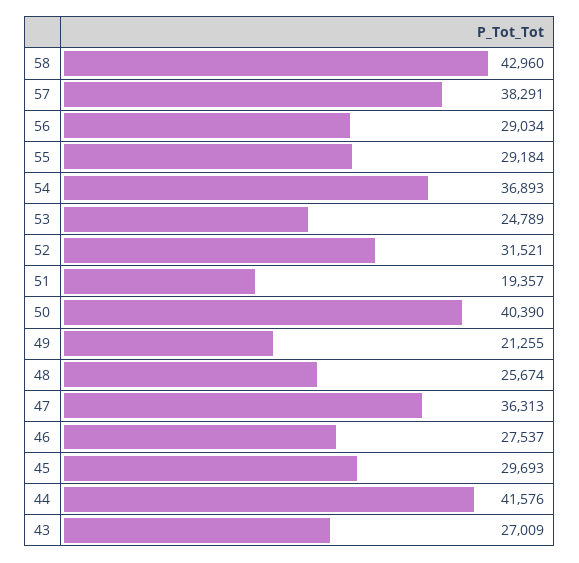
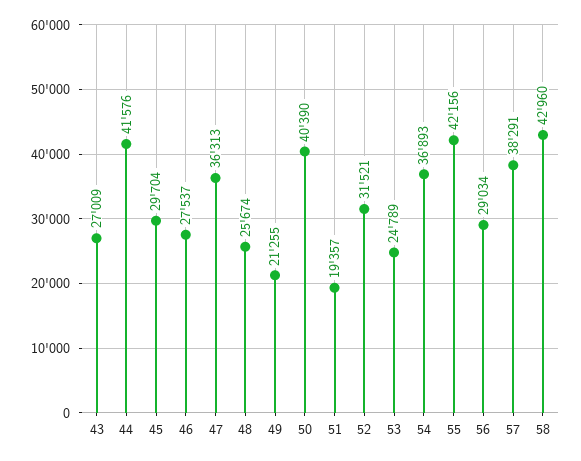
  {
    "58": 42960,
    "57": 38291,
    "56": 29034,
-   "55": 29184,
+   "55": 42156,
    "54": 36893,
    "53": 24789,
    "52": 31521,
    "51": 19357,
    "50": 40390,
    "49": 21255,
    "48": 25674,
    "47": 36313,
    "46": 27537,
-   "45": 29693,
+   "45": 29704,
    "44": 41576,
    "43": 27009
  }

